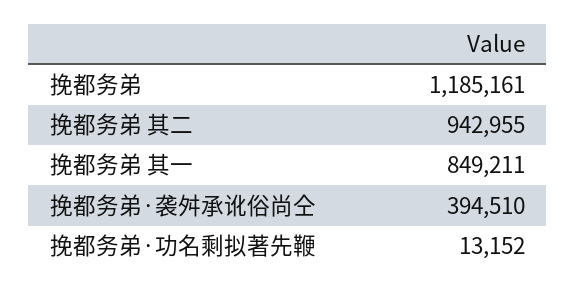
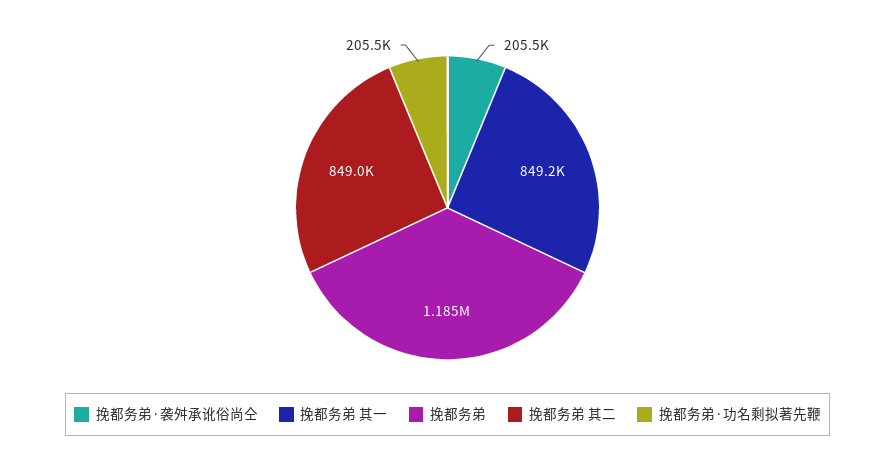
  {
    "挽都务弟": 1185161,
-   "挽都务弟 其二": 942955,
+   "挽都务弟 其二": 849000,
    "挽都务弟 其一": 849211,
-   "挽都务弟·袭舛承讹俗尚仝": 394510,
+   "挽都务弟·袭舛承讹俗尚仝": 205500,
-   "挽都务弟·功名剩拟著先鞭": 13152
+   "挽都务弟·功名剩拟著先鞭": 205500
  }

